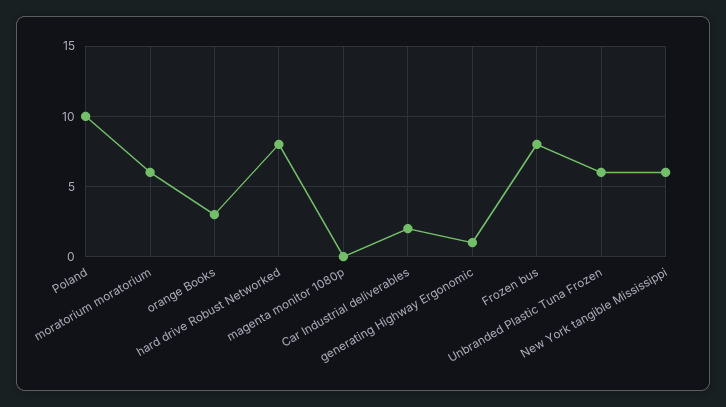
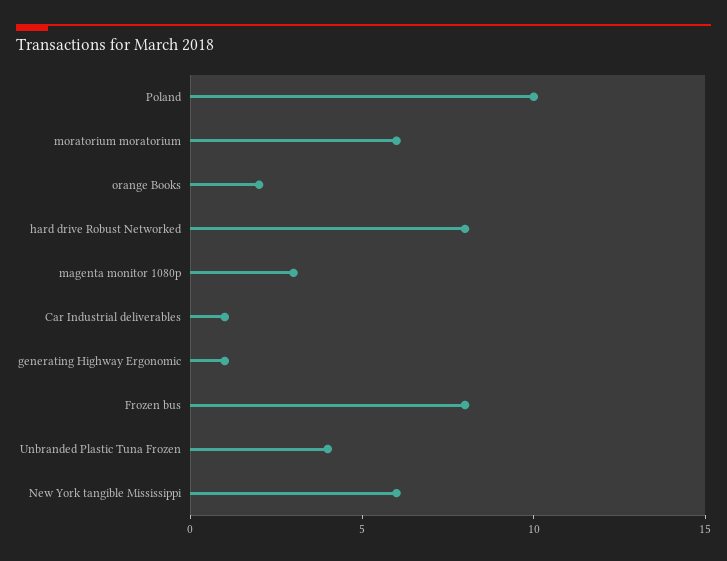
  {
    "Poland": 10,
    "moratorium moratorium": 6,
-   "orange Books": 3,
+   "orange Books": 2,
    "hard drive Robust Networked": 8,
-   "magenta monitor 1080p": 0,
+   "magenta monitor 1080p": 3,
-   "Car Industrial deliverables": 2,
+   "Car Industrial deliverables": 1,
    "generating Highway Ergonomic": 1,
    "Frozen bus": 8,
-   "Unbranded Plastic Tuna Frozen": 6,
+   "Unbranded Plastic Tuna Frozen": 4,
    "New York tangible Mississippi": 6
  }

